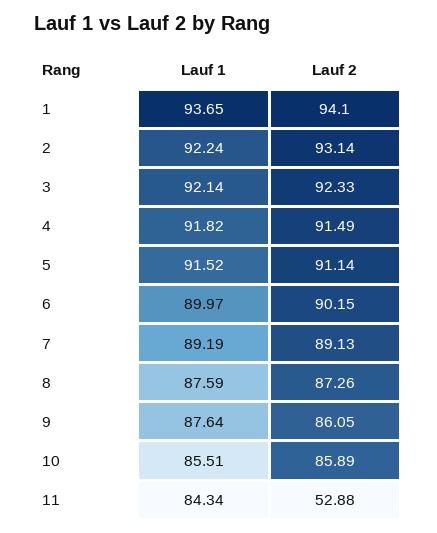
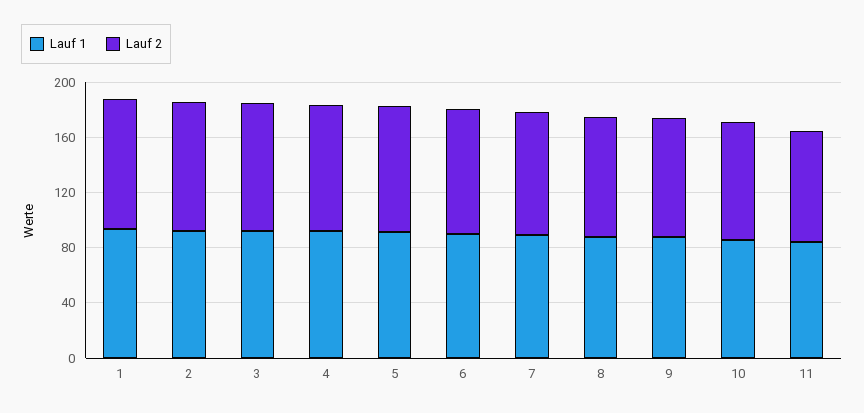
  {
    "Lauf 1": {
      "1": 93.65,
      "2": 92.24,
      "3": 92.14,
      "4": 91.82,
      "5": 91.52,
      "6": 89.97,
      "7": 89.19,
      "8": 87.59,
      "9": 87.64,
      "10": 85.51,
      "11": 84.34
    },
    "Lauf 2": {
      "1": 94.1,
      "2": 93.14,
      "3": 92.33,
      "4": 91.49,
      "5": 91.14,
      "6": 90.15,
      "7": 89.13,
      "8": 87.26,
      "9": 86.05,
      "10": 85.89,
-     "11": 52.88
+     "11": 80
    }
  }

